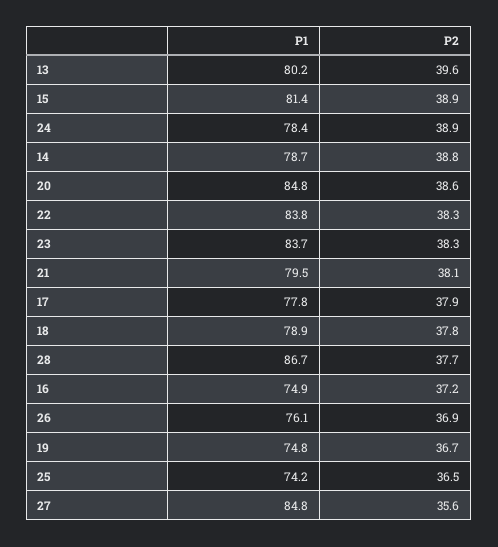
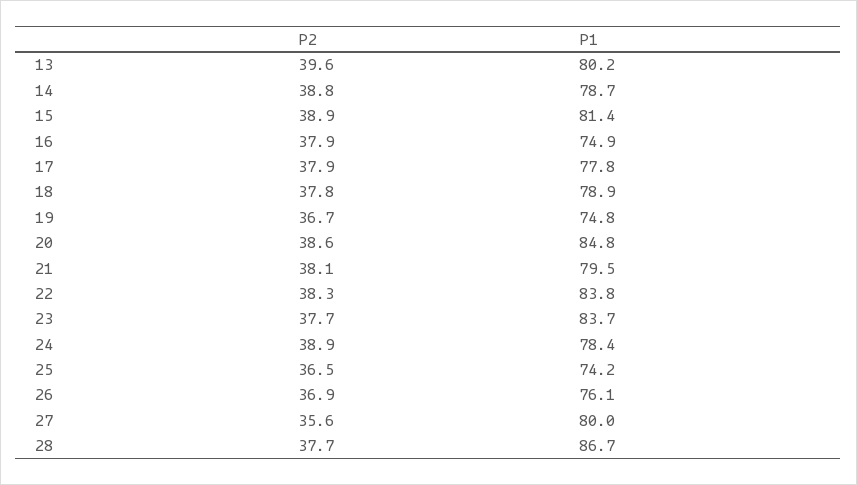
  {
    "P1": {
      "13": 80.2,
      "15": 81.4,
      "24": 78.4,
      "14": 78.7,
      "20": 84.8,
      "22": 83.8,
      "23": 83.7,
      "21": 79.5,
      "17": 77.8,
      "18": 78.9,
      "28": 86.7,
      "16": 74.9,
      "26": 76.1,
      "19": 74.8,
      "25": 74.2,
-     "27": 84.8
+     "27": 80
    },
    "P2": {
      "13": 39.6,
      "15": 38.9,
      "24": 38.9,
      "14": 38.8,
      "20": 38.6,
      "22": 38.3,
-     "23": 38.3,
+     "23": 37.7,
      "21": 38.1,
      "17": 37.9,
      "18": 37.8,
      "28": 37.7,
-     "16": 37.2,
+     "16": 37.9,
      "26": 36.9,
      "19": 36.7,
      "25": 36.5,
      "27": 35.6
    }
  }

